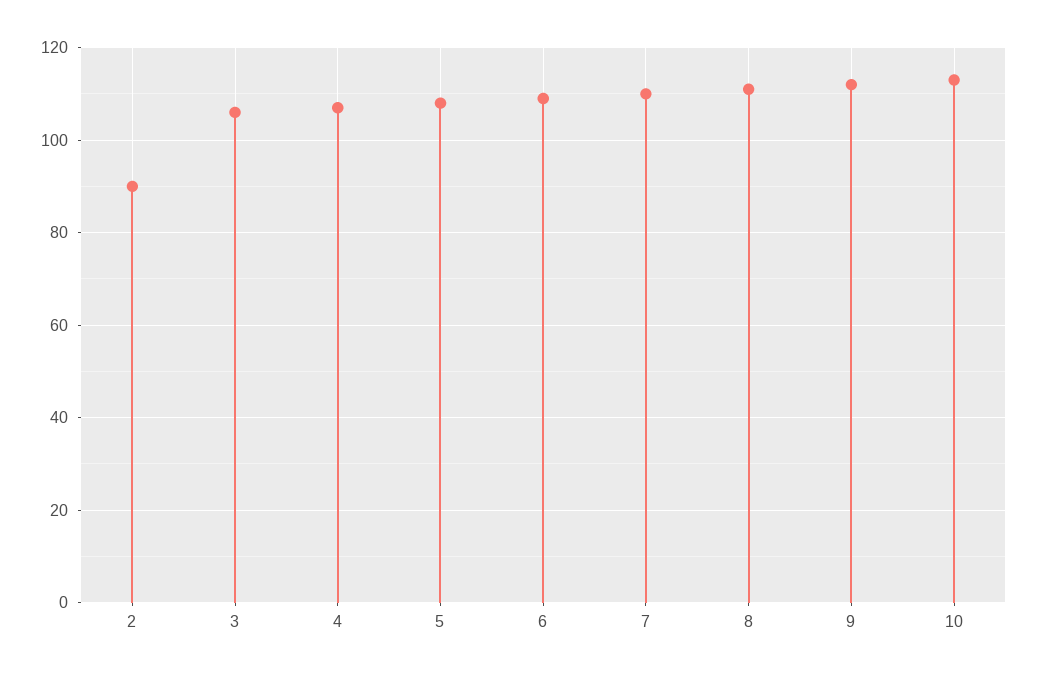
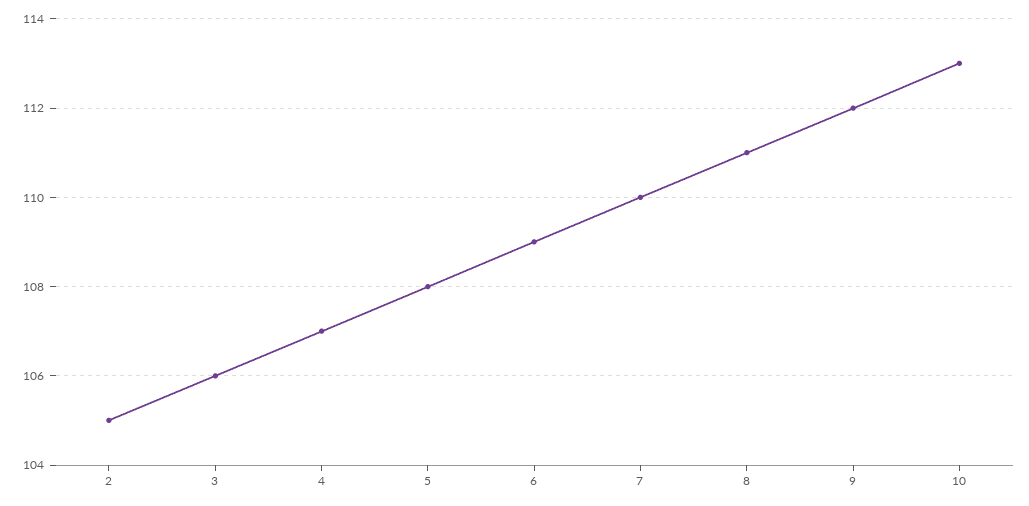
  {
-   "2": 90,
+   "2": 105,
    "3": 106,
    "4": 107,
    "5": 108,
    "6": 109,
    "7": 110,
    "8": 111,
    "9": 112,
    "10": 113
  }

